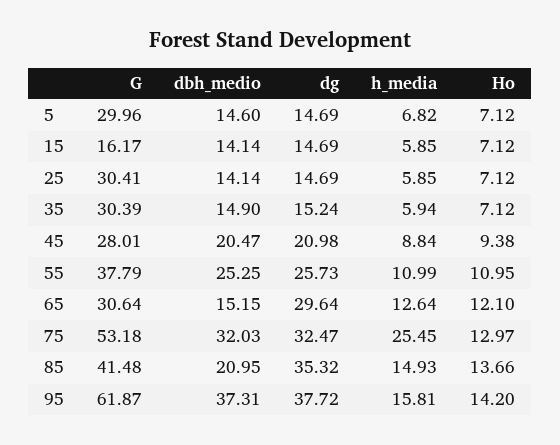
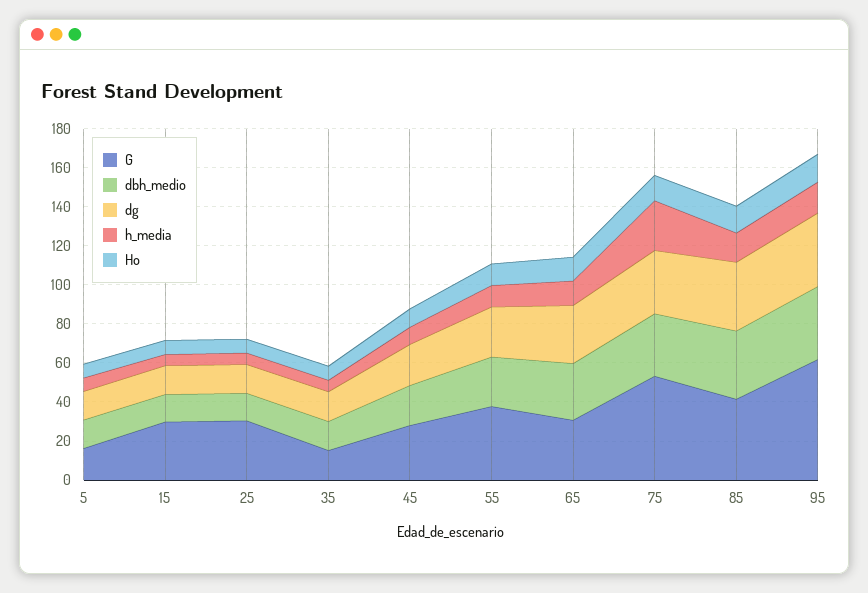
  {
    "G": {
-     "5": 29.96,
+     "5": 15,
-     "15": 16.17,
+     "15": 30,
      "25": 30.41,
-     "35": 30.39,
+     "35": 15,
      "45": 28.01,
      "55": 37.79,
      "65": 30.64,
      "75": 53.18,
      "85": 41.48,
      "95": 61.87
    },
    "dbh_medio": {
      "5": 14.6,
      "15": 14.14,
      "25": 14.14,
      "35": 14.9,
      "45": 20.47,
      "55": 25.25,
-     "65": 15.15,
+     "65": 30,
      "75": 32.03,
-     "85": 20.95,
+     "85": 35,
      "95": 37.31
    },
    "dg": {
      "5": 14.69,
      "15": 14.69,
      "25": 14.69,
      "35": 15.24,
      "45": 20.98,
      "55": 25.73,
      "65": 29.64,
      "75": 32.47,
      "85": 35.32,
      "95": 37.72
    },
    "h_media": {
      "5": 6.82,
      "15": 5.85,
      "25": 5.85,
      "35": 5.94,
      "45": 8.84,
      "55": 10.99,
      "65": 12.64,
      "75": 25.45,
      "85": 14.93,
      "95": 15.81
    },
    "Ho": {
      "5": 7.12,
      "15": 7.12,
      "25": 7.12,
      "35": 7.12,
      "45": 9.38,
      "55": 10.95,
      "65": 12.1,
      "75": 12.97,
      "85": 13.66,
      "95": 14.2
    }
  }

